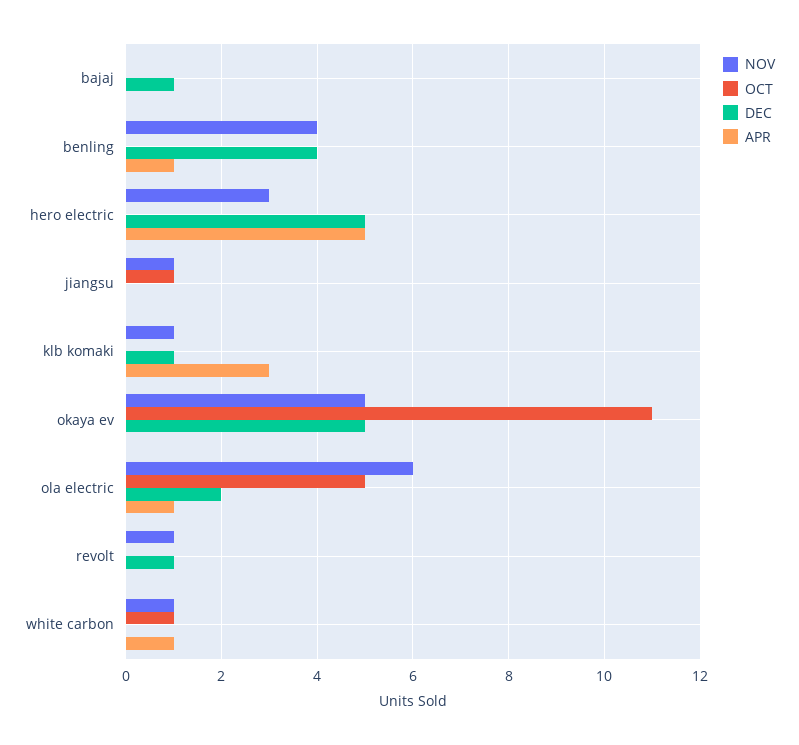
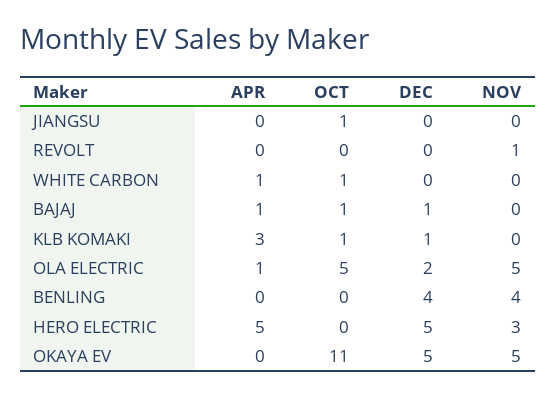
  {
    "NOV": {
      "bajaj": 0,
      "benling": 4,
      "hero electric": 3,
-     "jiangsu": 1,
+     "jiangsu": 0,
-     "klb komaki": 1,
+     "klb komaki": 0,
      "okaya ev": 5,
-     "ola electric": 6,
+     "ola electric": 5,
      "revolt": 1,
-     "white carbon": 1
+     "white carbon": 0
    },
    "OCT": {
-     "bajaj": 0,
+     "bajaj": 1,
      "benling": 0,
      "hero electric": 0,
      "jiangsu": 1,
-     "klb komaki": 0,
+     "klb komaki": 1,
      "okaya ev": 11,
      "ola electric": 5,
      "revolt": 0,
      "white carbon": 1
    },
    "DEC": {
      "bajaj": 1,
      "benling": 4,
      "hero electric": 5,
      "jiangsu": 0,
      "klb komaki": 1,
      "okaya ev": 5,
      "ola electric": 2,
-     "revolt": 1,
+     "revolt": 0,
      "white carbon": 0
    },
    "APR": {
-     "bajaj": 0,
+     "bajaj": 1,
-     "benling": 1,
+     "benling": 0,
      "hero electric": 5,
      "jiangsu": 0,
      "klb komaki": 3,
      "okaya ev": 0,
      "ola electric": 1,
      "revolt": 0,
      "white carbon": 1
    }
  }

